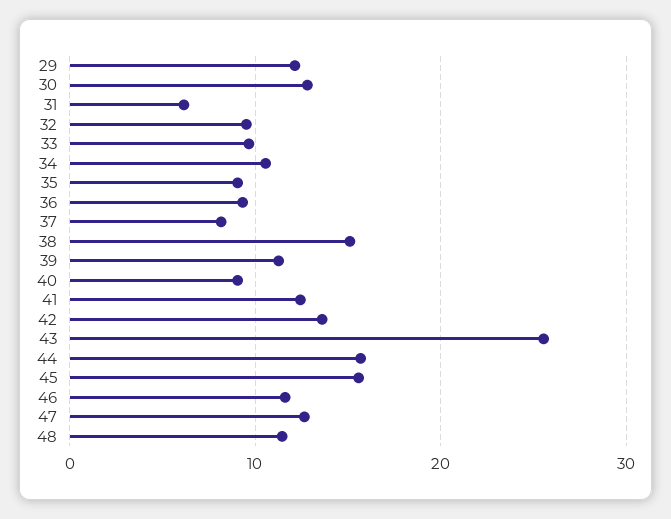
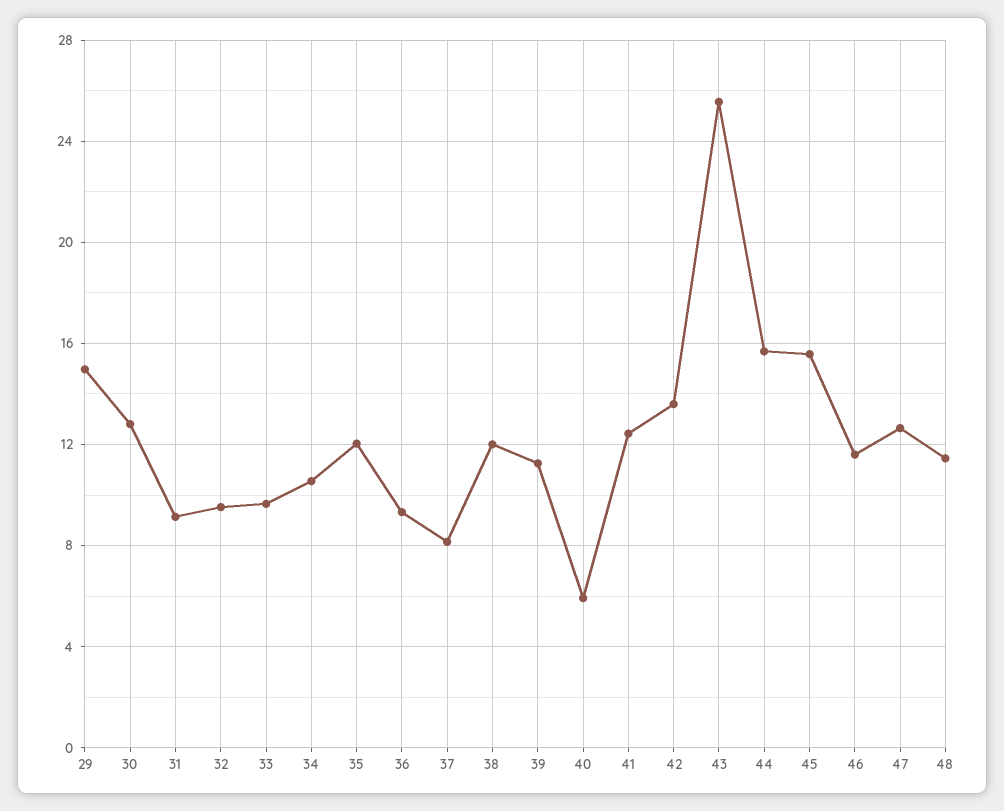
  {
-   "29": 12,
+   "29": 15,
    "30": 13,
-   "31": 6,
+   "31": 9,
    "32": 9.5,
    "33": 9.5,
    "34": 10.5,
-   "35": 9,
+   "35": 12,
    "36": 9.5,
    "37": 8,
-   "38": 15,
+   "38": 12,
    "39": 11.5,
-   "40": 9,
+   "40": 6,
    "41": 12.5,
    "42": 13.5,
    "43": 25.5,
    "44": 15.5,
    "45": 15.5,
    "46": 11.5,
    "47": 12.5,
    "48": 11.5
  }

